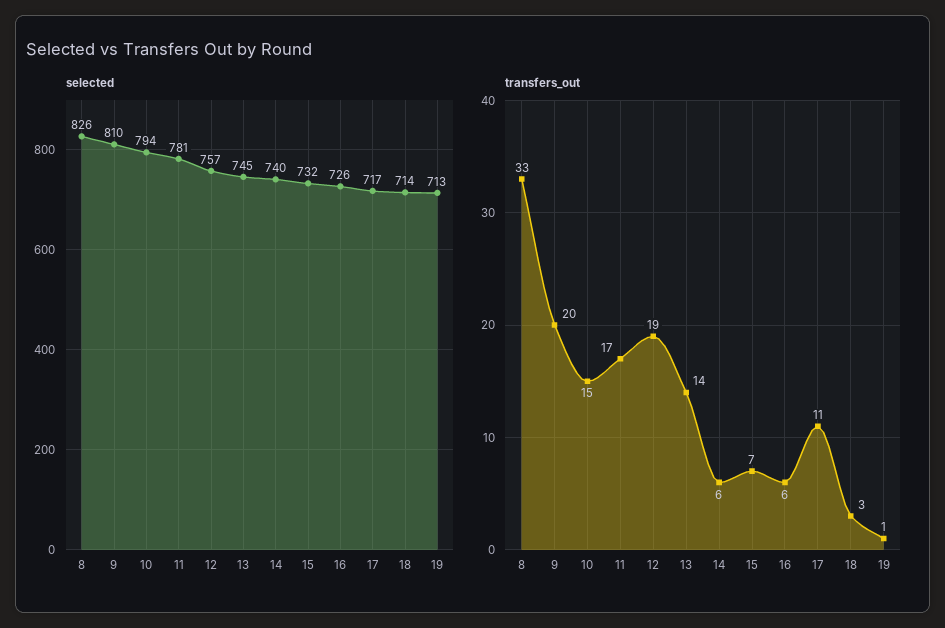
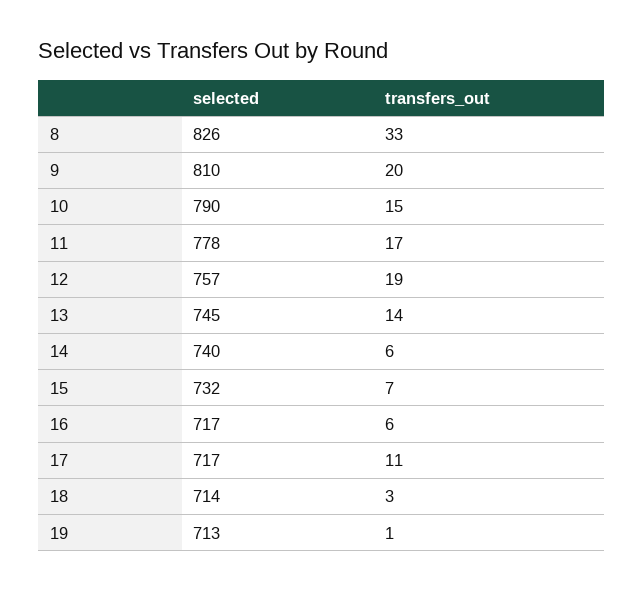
  {
    "selected": {
      "8": 826,
      "9": 810,
-     "10": 794,
+     "10": 790,
-     "11": 781,
+     "11": 778,
      "12": 757,
      "13": 745,
      "14": 740,
      "15": 732,
-     "16": 726,
+     "16": 717,
      "17": 717,
      "18": 714,
      "19": 713
    },
    "transfers_out": {
      "8": 33,
      "9": 20,
      "10": 15,
      "11": 17,
      "12": 19,
      "13": 14,
      "14": 6,
      "15": 7,
      "16": 6,
      "17": 11,
      "18": 3,
      "19": 1
    }
  }

